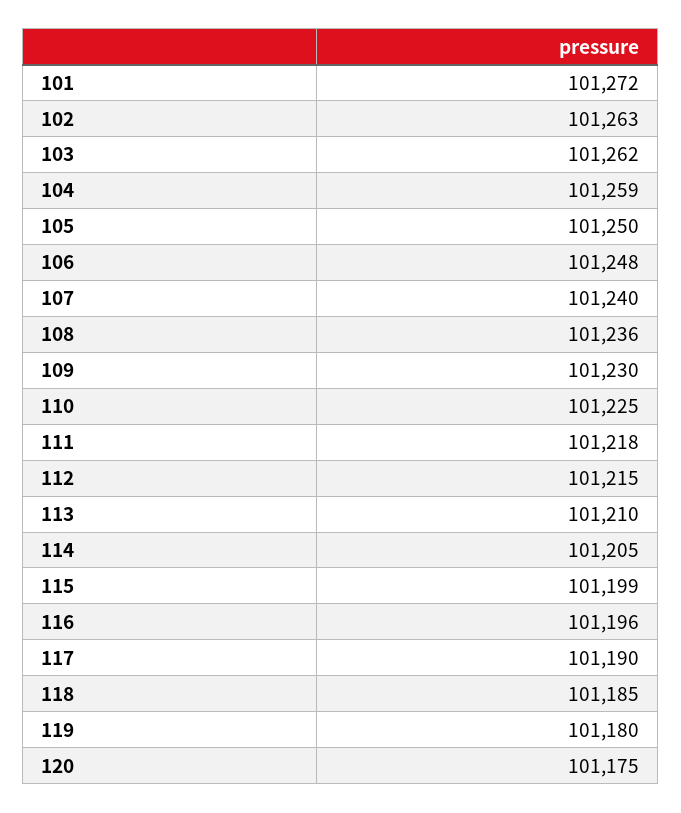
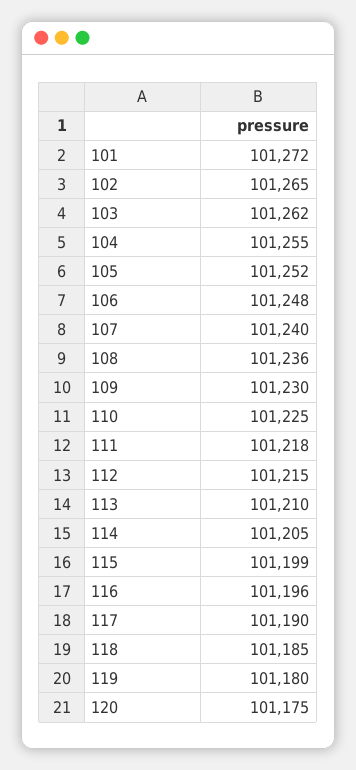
  {
    "101": 101272,
-   "102": 101263,
+   "102": 101265,
    "103": 101262,
-   "104": 101259,
+   "104": 101255,
-   "105": 101250,
+   "105": 101252,
    "106": 101248,
    "107": 101240,
    "108": 101236,
    "109": 101230,
    "110": 101225,
    "111": 101218,
    "112": 101215,
    "113": 101210,
    "114": 101205,
    "115": 101199,
    "116": 101196,
    "117": 101190,
    "118": 101185,
    "119": 101180,
    "120": 101175
  }

